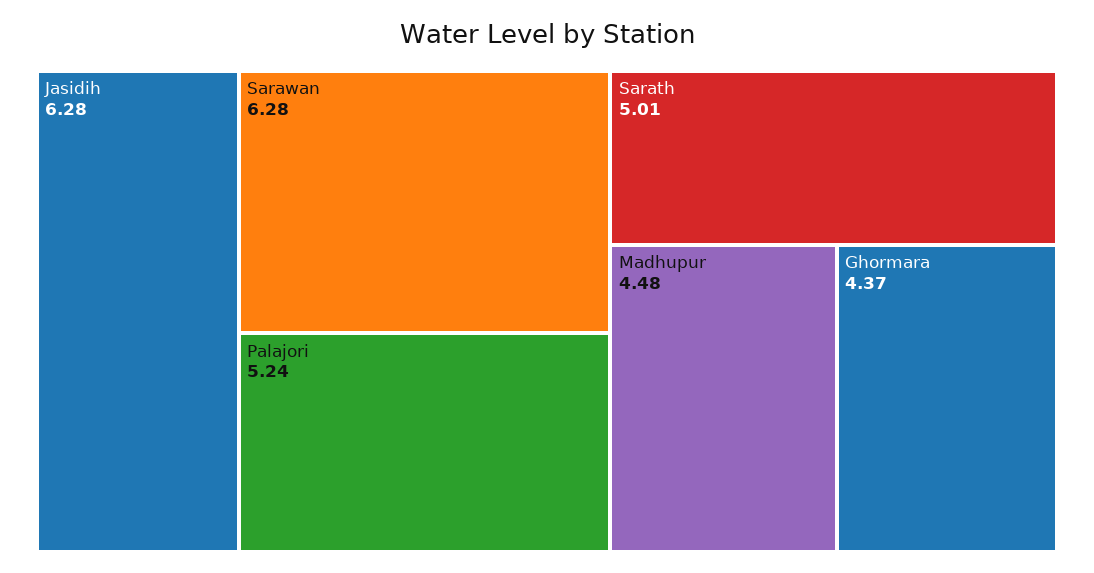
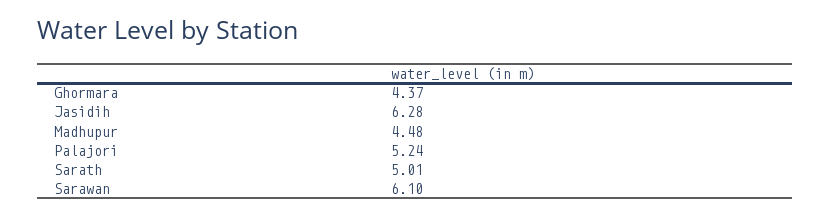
  {
    "Jasidih": 6.28,
-   "Sarawan": 6.28,
+   "Sarawan": 6.1,
    "Palajori": 5.24,
    "Sarath": 5.01,
    "Madhupur": 4.48,
    "Ghormara": 4.37
  }

